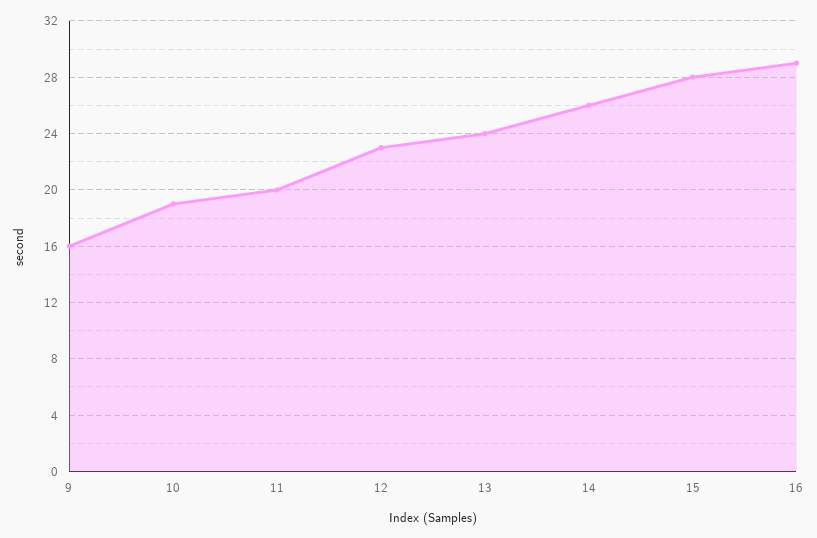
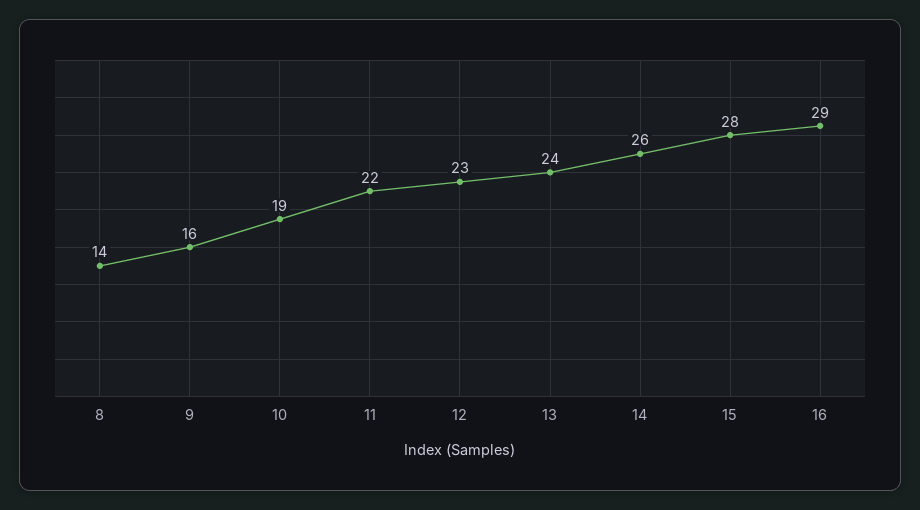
  {
    "9": 16,
    "10": 19,
-   "11": 20,
+   "11": 22,
    "12": 23,
    "13": 24,
    "14": 26,
    "15": 28,
-   "16": 29
+   "16": 29,
+   "8": 14
  }

